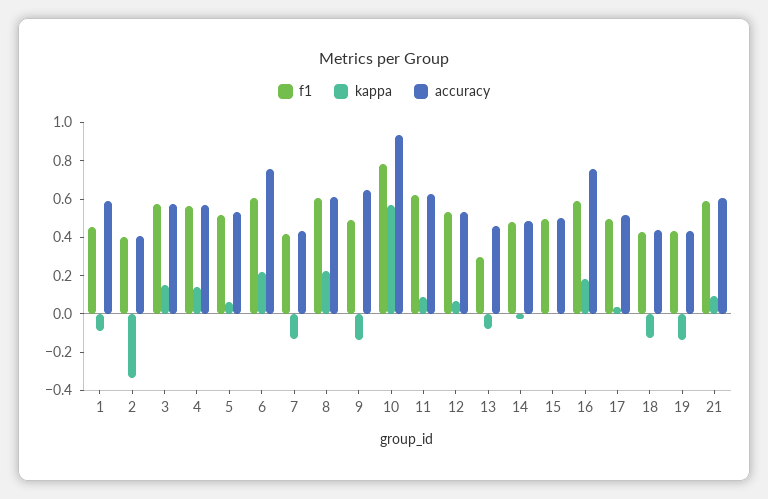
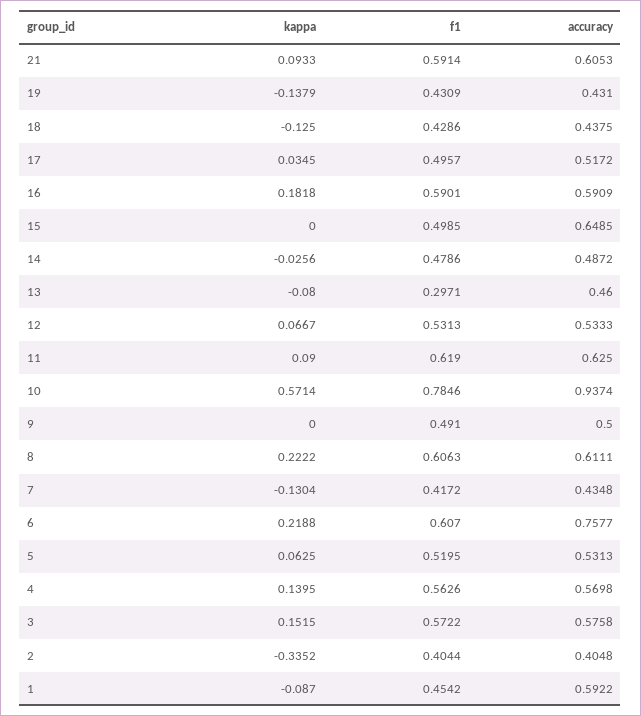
  {
    "f1": {
      "1": 0.4542,
      "2": 0.4044,
      "3": 0.5722,
      "4": 0.5626,
      "5": 0.5195,
      "6": 0.607,
      "7": 0.4172,
      "8": 0.6063,
      "9": 0.491,
      "10": 0.7846,
      "11": 0.619,
      "12": 0.5313,
      "13": 0.2971,
      "14": 0.4786,
      "15": 0.4985,
      "16": 0.5901,
      "17": 0.4957,
      "18": 0.4286,
      "19": 0.4309,
      "21": 0.5914
    },
    "kappa": {
      "1": -0.087,
      "2": -0.3352,
      "3": 0.1515,
      "4": 0.1395,
      "5": 0.0625,
      "6": 0.2188,
      "7": -0.1304,
      "8": 0.2222,
-     "9": -0.15,
+     "9": 0,
      "10": 0.5714,
      "11": 0.09,
      "12": 0.0667,
      "13": -0.08,
      "14": -0.0256,
      "15": 0,
      "16": 0.1818,
      "17": 0.0345,
      "18": -0.125,
      "19": -0.1379,
      "21": 0.0933
    },
    "accuracy": {
      "1": 0.5922,
      "2": 0.4048,
      "3": 0.5758,
      "4": 0.5698,
      "5": 0.5313,
      "6": 0.7577,
      "7": 0.4348,
      "8": 0.6111,
-     "9": 0.65,
+     "9": 0.5,
      "10": 0.9374,
      "11": 0.625,
      "12": 0.5333,
      "13": 0.46,
      "14": 0.4872,
-     "15": 0.5,
+     "15": 0.6485,
-     "16": 0.75,
+     "16": 0.5909,
      "17": 0.5172,
      "18": 0.4375,
      "19": 0.431,
      "21": 0.6053
    }
  }

